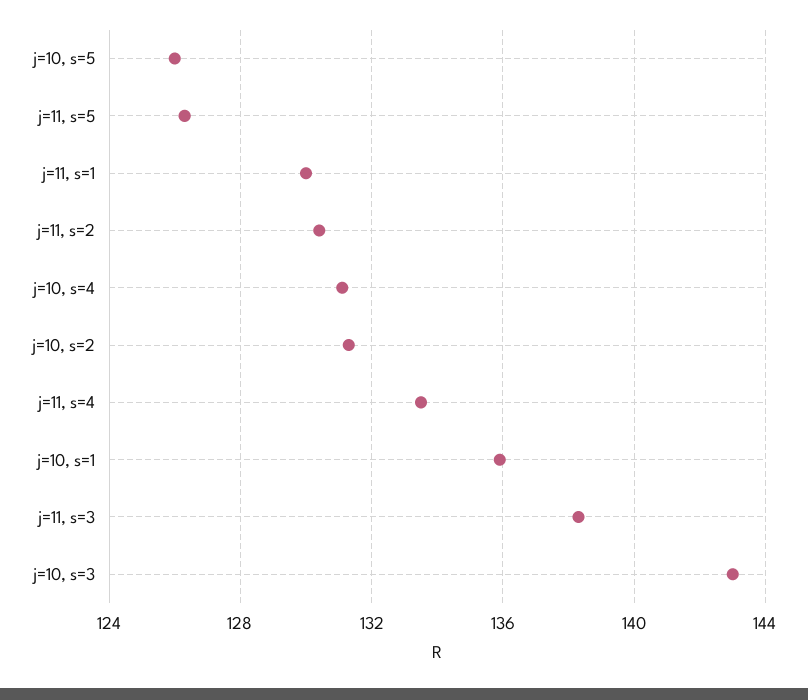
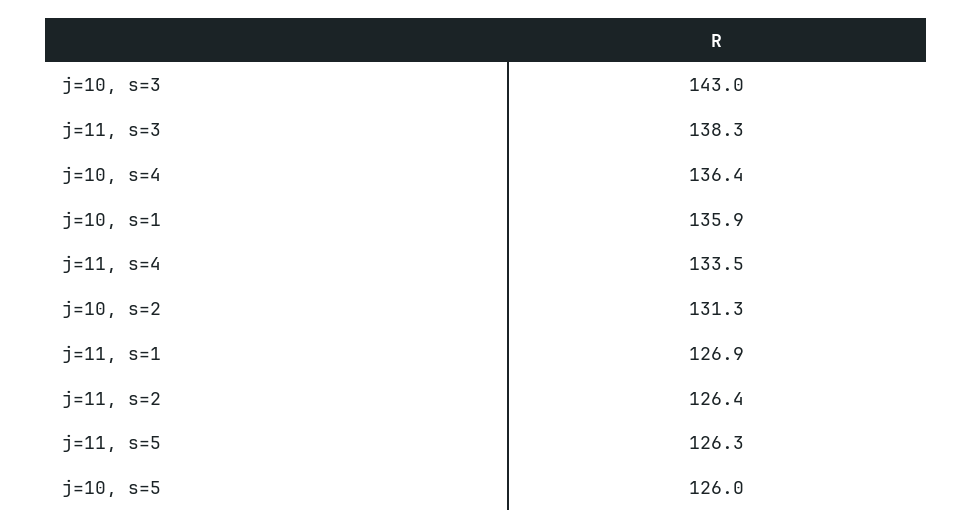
  {
    "j=10, s=5": 126,
    "j=11, s=5": 126.3,
-   "j=11, s=1": 130,
+   "j=11, s=1": 126.9,
-   "j=11, s=2": 130.5,
+   "j=11, s=2": 126.4,
-   "j=10, s=4": 131,
+   "j=10, s=4": 136.4,
    "j=10, s=2": 131.3,
    "j=11, s=4": 133.5,
    "j=10, s=1": 135.9,
    "j=11, s=3": 138.3,
    "j=10, s=3": 143
  }

